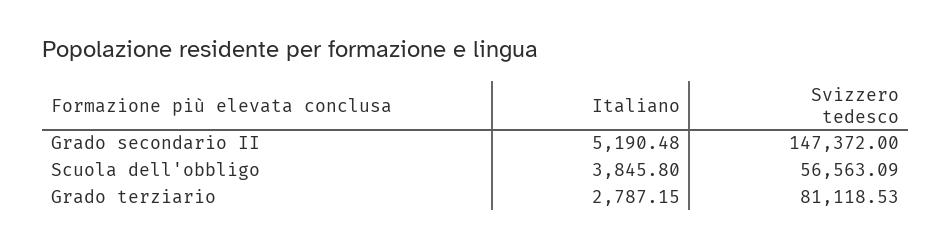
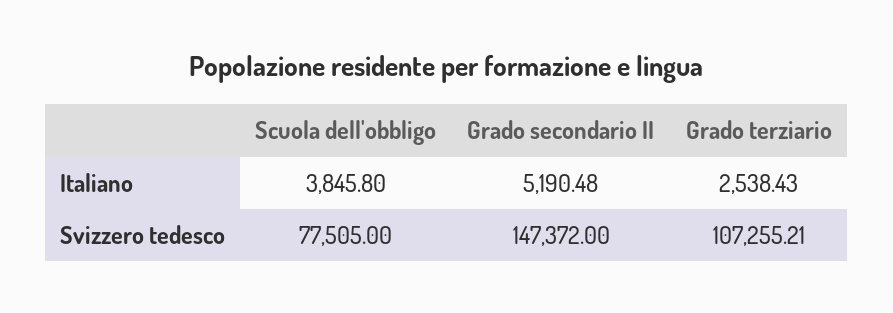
  {
    "Italiano": {
      "Grado secondario II": 5190.48,
      "Scuola dell'obbligo": 3845.8,
-     "Grado terziario": 2787.15
+     "Grado terziario": 2538.43
    },
    "Svizzero tedesco": {
      "Grado secondario II": 147372,
-     "Scuola dell'obbligo": 56563.09,
+     "Scuola dell'obbligo": 77505,
-     "Grado terziario": 81118.53
+     "Grado terziario": 107255.21
    }
  }

